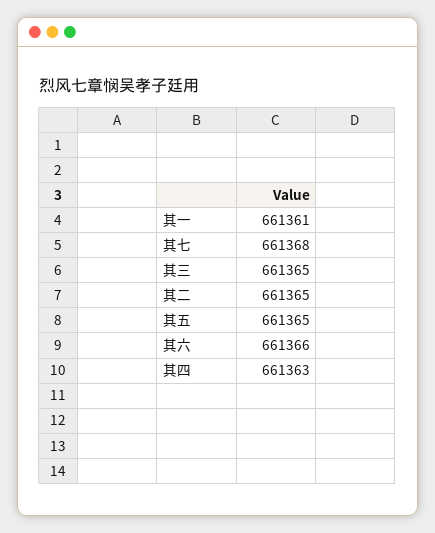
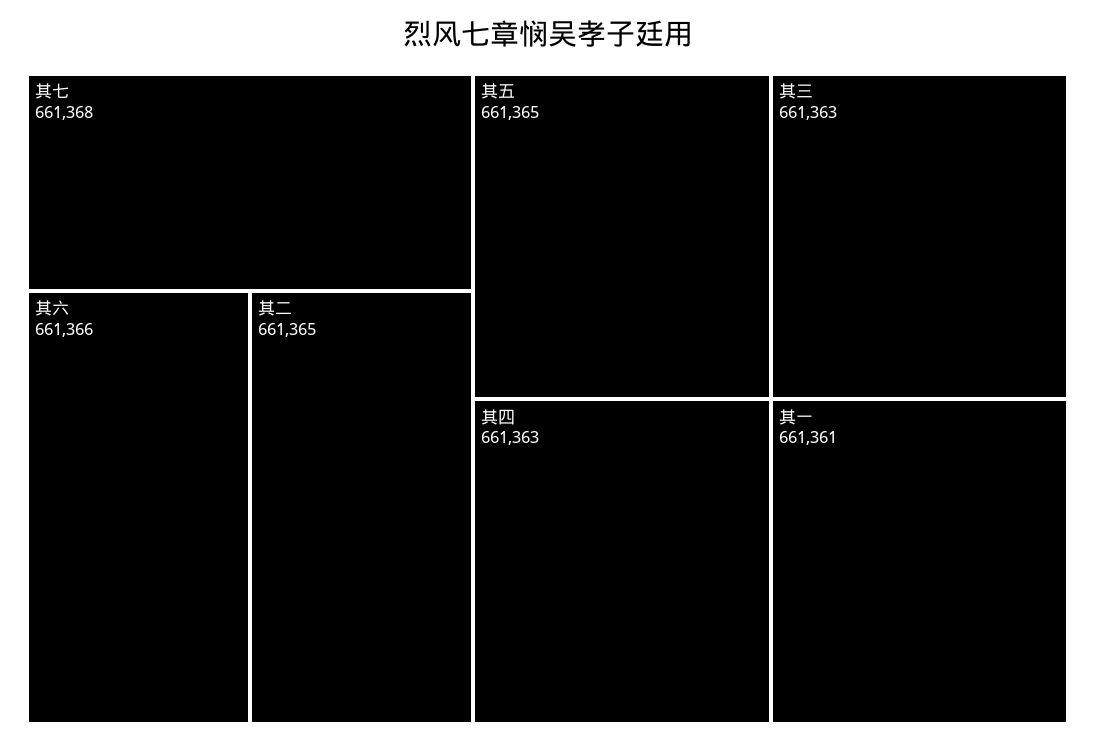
  {
    "其一": 661361,
    "其七": 661368,
-   "其三": 661365,
+   "其三": 661363,
    "其二": 661365,
    "其五": 661365,
    "其六": 661366,
    "其四": 661363
  }

